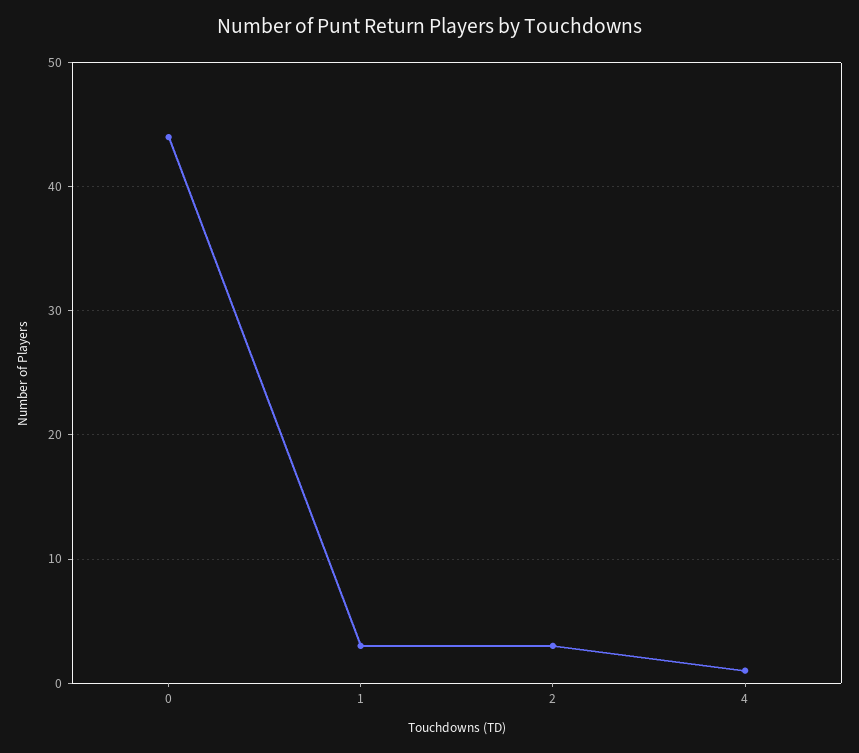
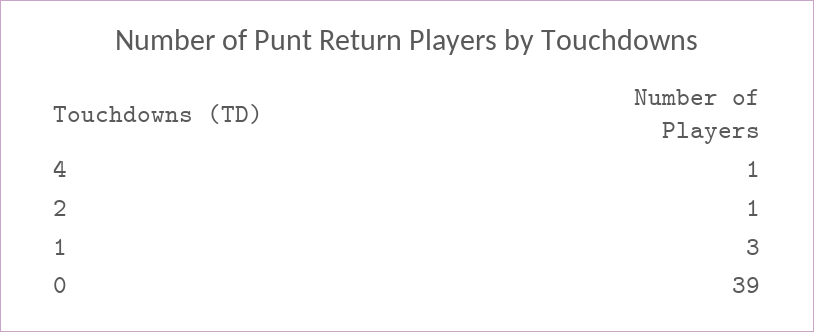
  {
-   "0": 44,
+   "0": 39,
    "1": 3,
-   "2": 3,
+   "2": 1,
    "4": 1
  }

